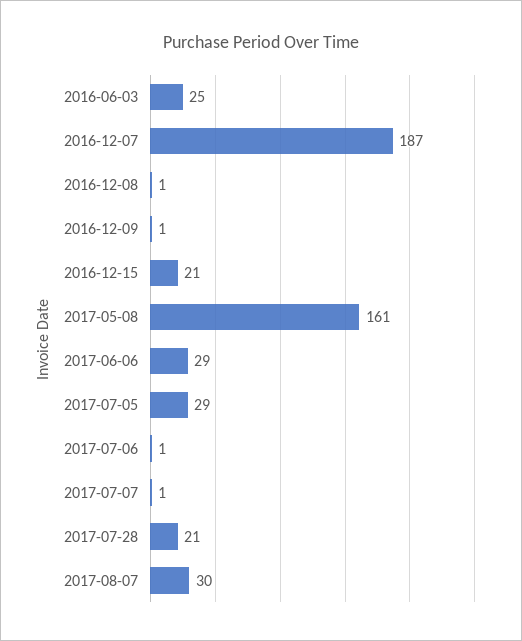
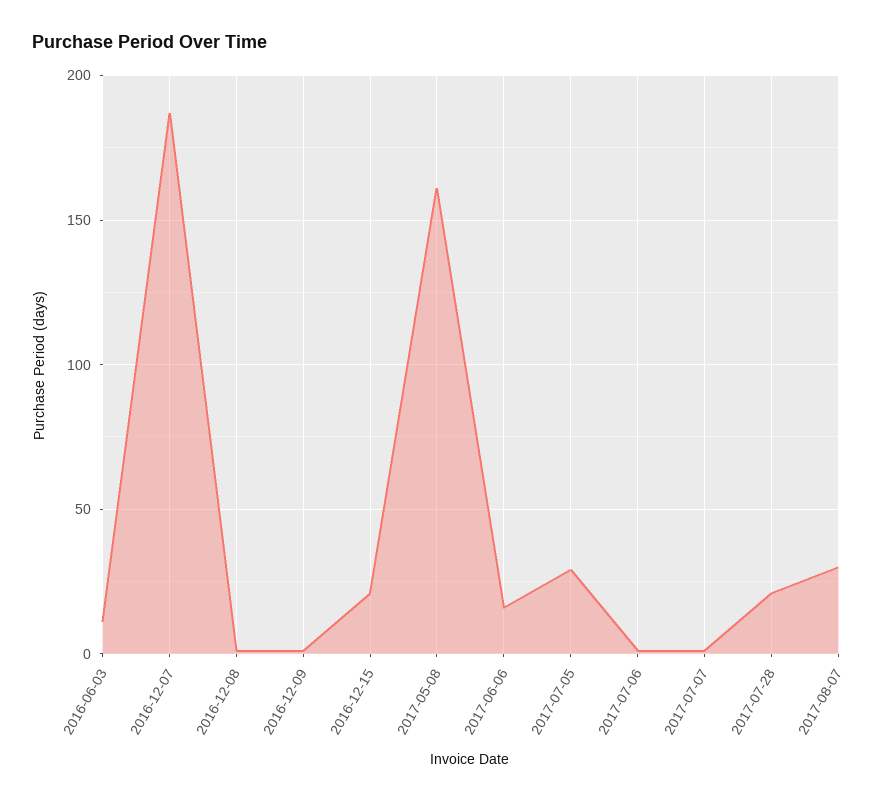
  {
-   "2016-06-03": 25,
+   "2016-06-03": 10,
    "2016-12-07": 187,
    "2016-12-08": 1,
    "2016-12-09": 1,
    "2016-12-15": 21,
    "2017-05-08": 161,
-   "2017-06-06": 29,
+   "2017-06-06": 15,
    "2017-07-05": 29,
    "2017-07-06": 1,
    "2017-07-07": 1,
    "2017-07-28": 21,
    "2017-08-07": 30
  }

